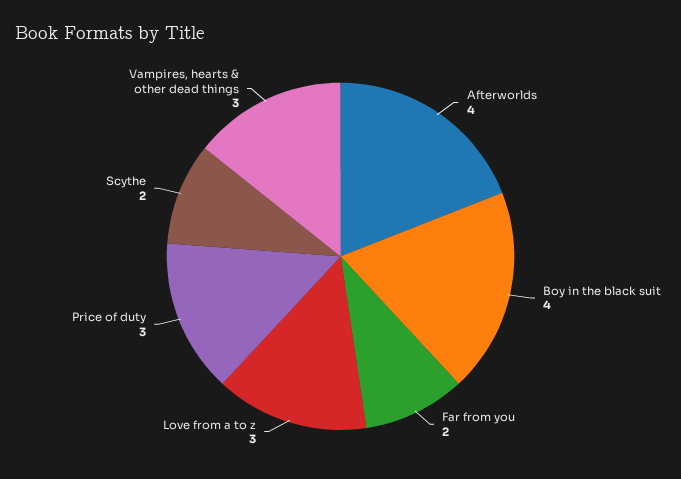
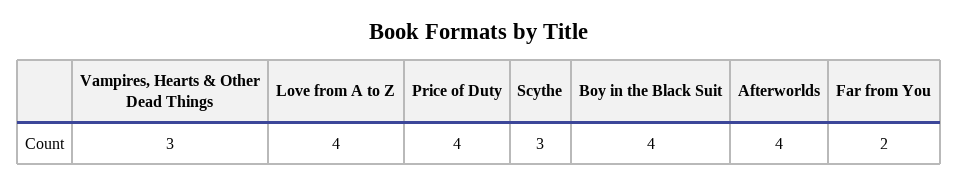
  {
    "Afterworlds": 4,
    "Boy in the black suit": 4,
    "Far from you": 2,
-   "Love from a to z": 3,
+   "Love from a to z": 4,
-   "Price of duty": 3,
+   "Price of duty": 4,
-   "Scythe": 2,
+   "Scythe": 3,
    "Vampires, hearts & other dead things": 3
  }

